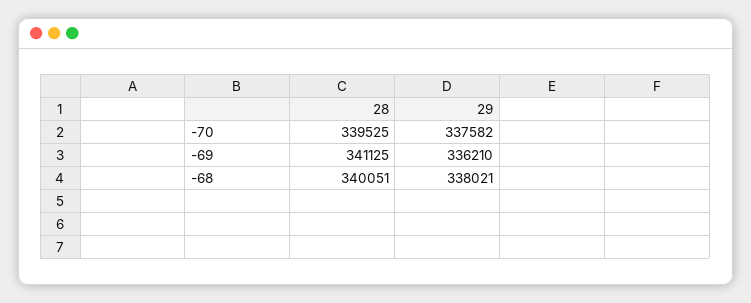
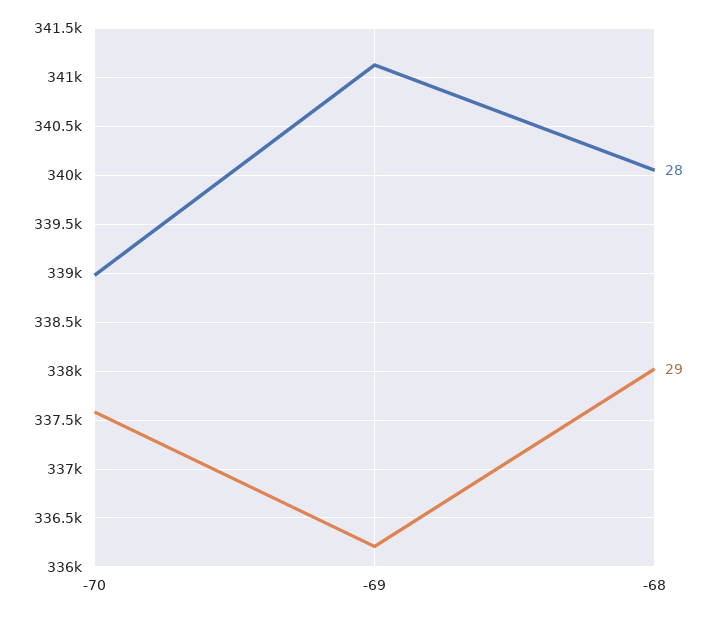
  {
    "28": {
-     "-70": 339525,
+     "-70": 339000,
      "-69": 341125,
      "-68": 340051
    },
    "29": {
      "-70": 337582,
      "-69": 336210,
      "-68": 338021
    }
  }

